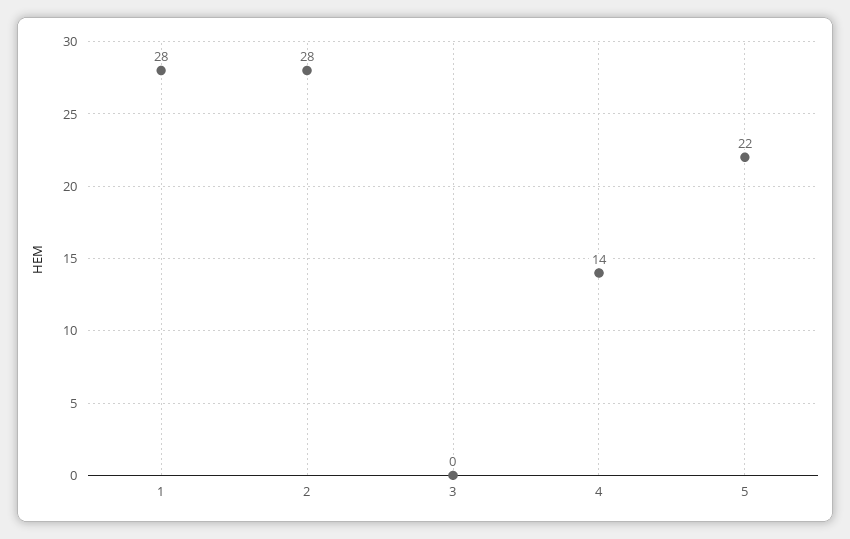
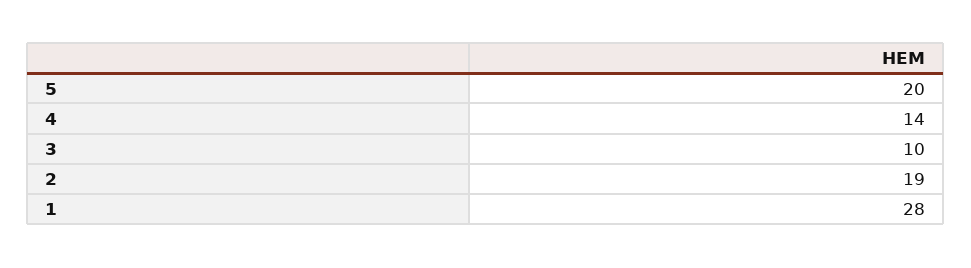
  {
    "1": 28,
-   "2": 28,
+   "2": 19,
-   "3": 0,
+   "3": 10,
    "4": 14,
-   "5": 22
+   "5": 20
  }

